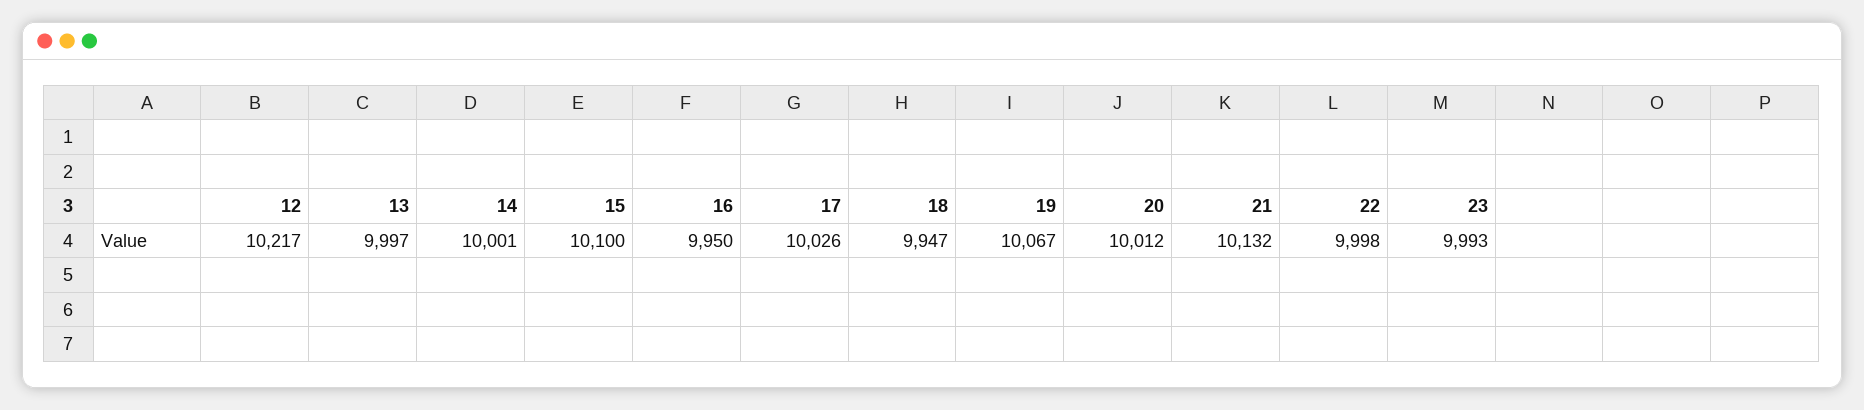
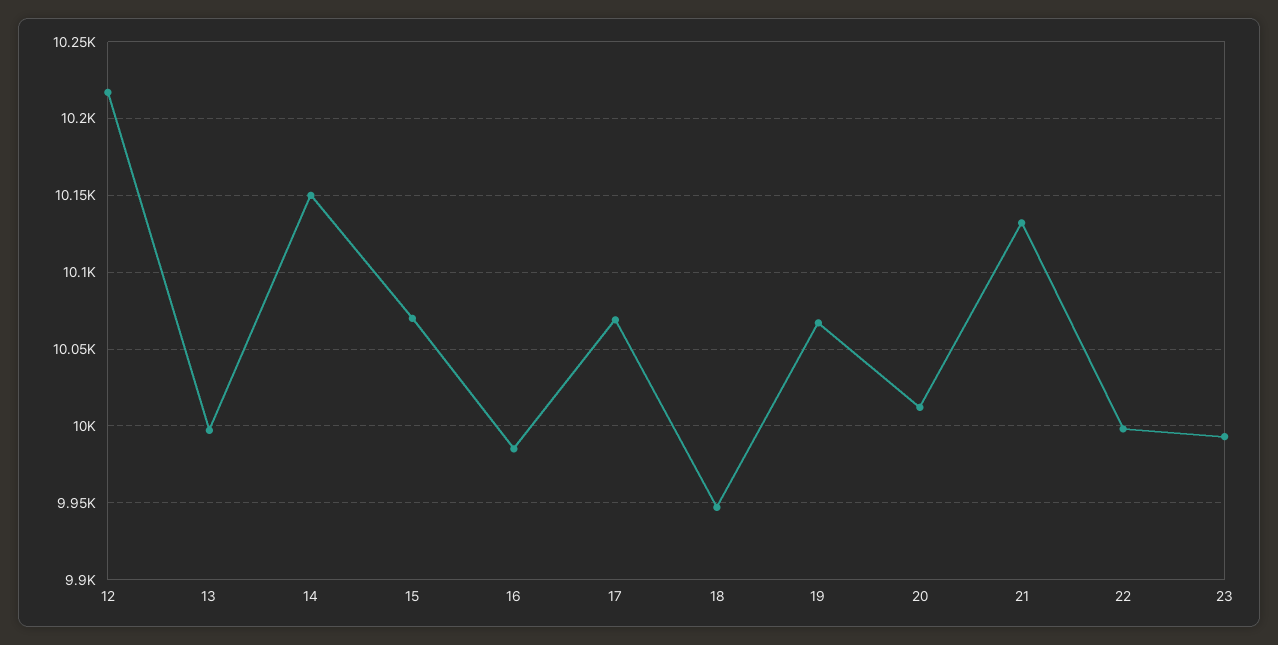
  {
    "12": 10217,
    "13": 9997,
-   "14": 10001,
+   "14": 10150,
-   "15": 10100,
+   "15": 10070,
-   "16": 9950,
+   "16": 9985,
-   "17": 10026,
+   "17": 10070,
    "18": 9947,
    "19": 10067,
    "20": 10012,
    "21": 10132,
    "22": 9998,
    "23": 9993
  }

